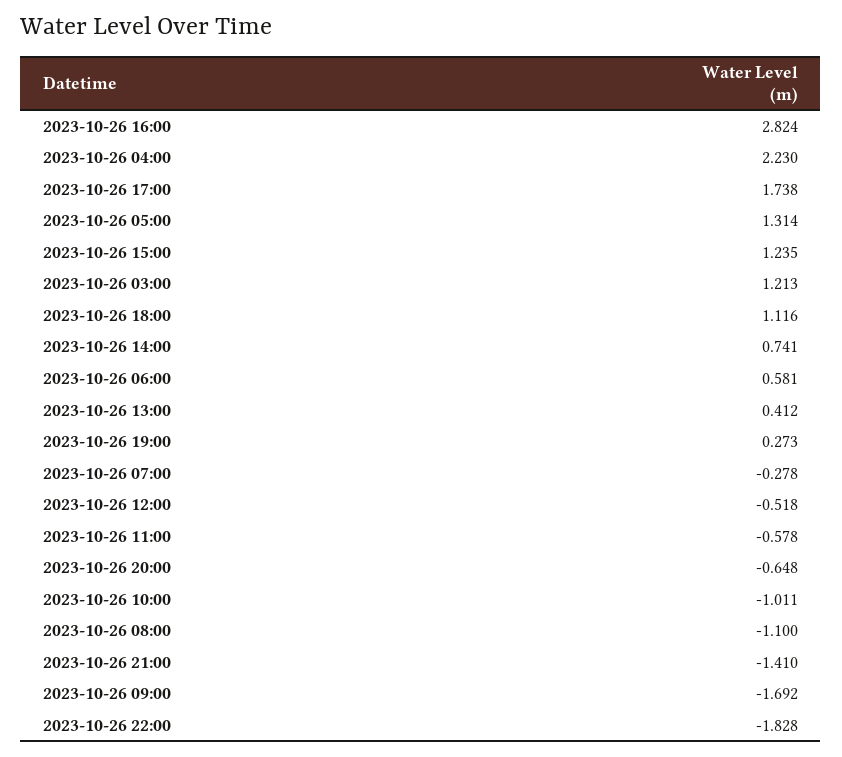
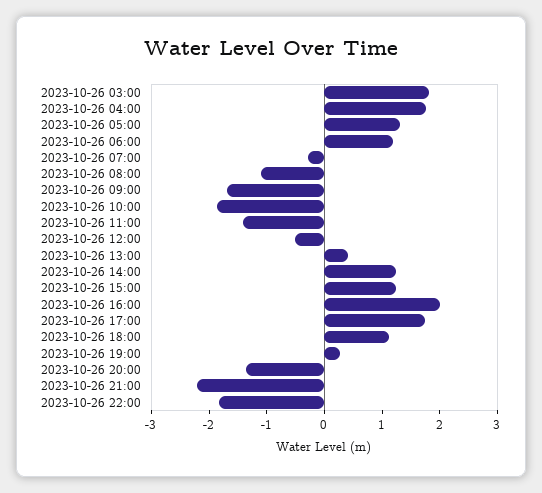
  {
-   "2023-10-26 16:00": 2.824,
+   "2023-10-26 16:00": 2,
-   "2023-10-26 04:00": 2.23,
+   "2023-10-26 04:00": 1.8,
    "2023-10-26 17:00": 1.738,
    "2023-10-26 05:00": 1.314,
    "2023-10-26 15:00": 1.235,
-   "2023-10-26 03:00": 1.213,
+   "2023-10-26 03:00": 1.8,
    "2023-10-26 18:00": 1.116,
-   "2023-10-26 14:00": 0.741,
+   "2023-10-26 14:00": 1.2,
-   "2023-10-26 06:00": 0.581,
+   "2023-10-26 06:00": 1.2,
    "2023-10-26 13:00": 0.412,
    "2023-10-26 19:00": 0.273,
    "2023-10-26 07:00": -0.278,
    "2023-10-26 12:00": -0.518,
-   "2023-10-26 11:00": -0.578,
+   "2023-10-26 11:00": -1.4,
-   "2023-10-26 20:00": -0.648,
+   "2023-10-26 20:00": -1.4,
-   "2023-10-26 10:00": -1.011,
+   "2023-10-26 10:00": -1.8,
    "2023-10-26 08:00": -1.1,
-   "2023-10-26 21:00": -1.41,
+   "2023-10-26 21:00": -2.2,
    "2023-10-26 09:00": -1.692,
    "2023-10-26 22:00": -1.828
  }

